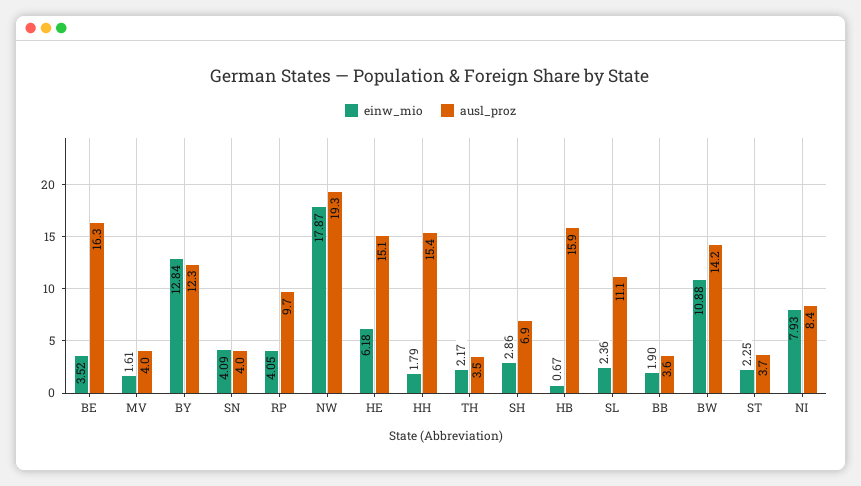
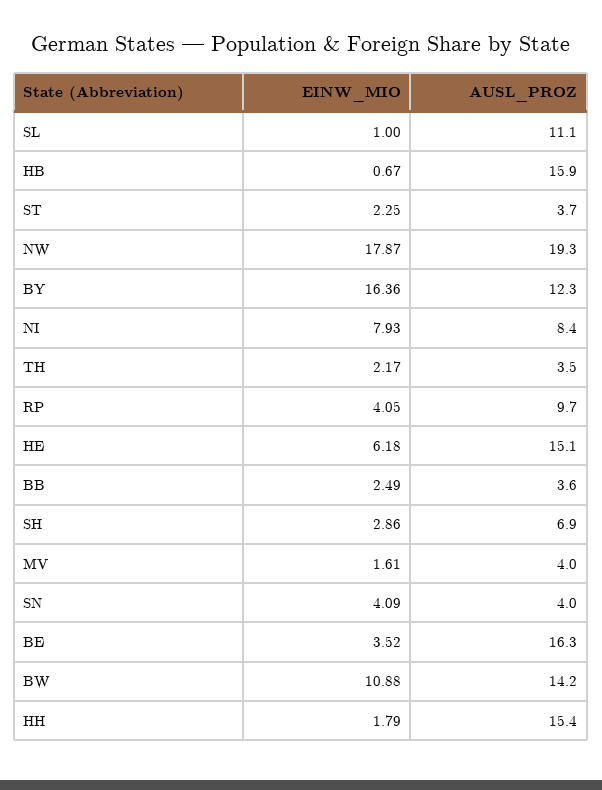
  {
    "einw_mio": {
      "BE": 3.52,
      "MV": 1.61,
-     "BY": 12.84,
+     "BY": 16.36,
      "SN": 4.09,
      "RP": 4.05,
      "NW": 17.87,
      "HE": 6.18,
      "HH": 1.79,
      "TH": 2.17,
      "SH": 2.86,
      "HB": 0.67,
-     "SL": 2.36,
+     "SL": 1,
-     "BB": 1.9,
+     "BB": 2.49,
      "BW": 10.88,
      "ST": 2.25,
      "NI": 7.93
    },
    "ausl_proz": {
      "BE": 16.3,
      "MV": 4,
      "BY": 12.3,
      "SN": 4,
      "RP": 9.7,
      "NW": 19.3,
      "HE": 15.1,
      "HH": 15.4,
      "TH": 3.5,
      "SH": 6.9,
      "HB": 15.9,
      "SL": 11.1,
      "BB": 3.6,
      "BW": 14.2,
      "ST": 3.7,
      "NI": 8.4
    }
  }

